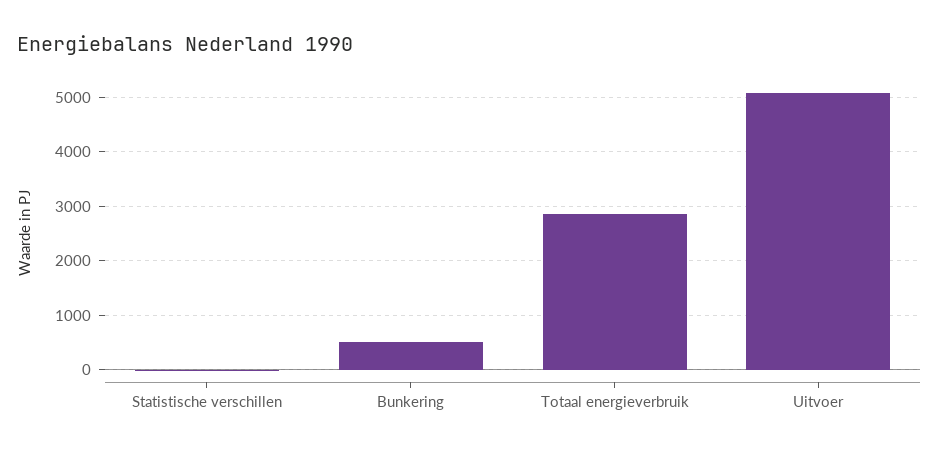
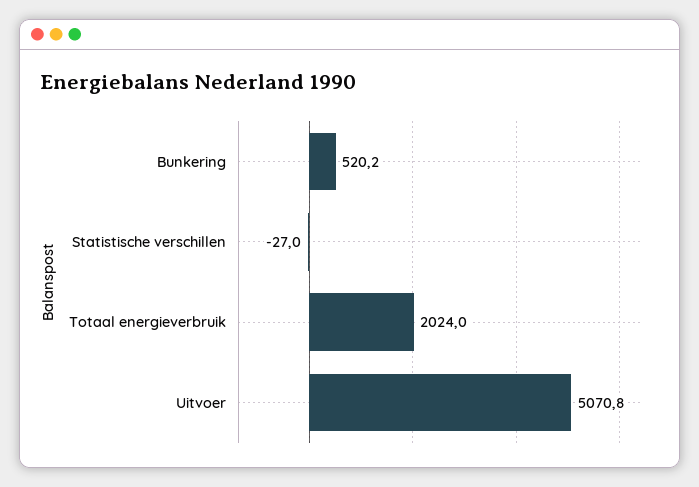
  {
    "Statistische verschillen": -27,
    "Bunkering": 520.2,
-   "Totaal energieverbruik": 2800,
+   "Totaal energieverbruik": 2024,
    "Uitvoer": 5070.8
  }

